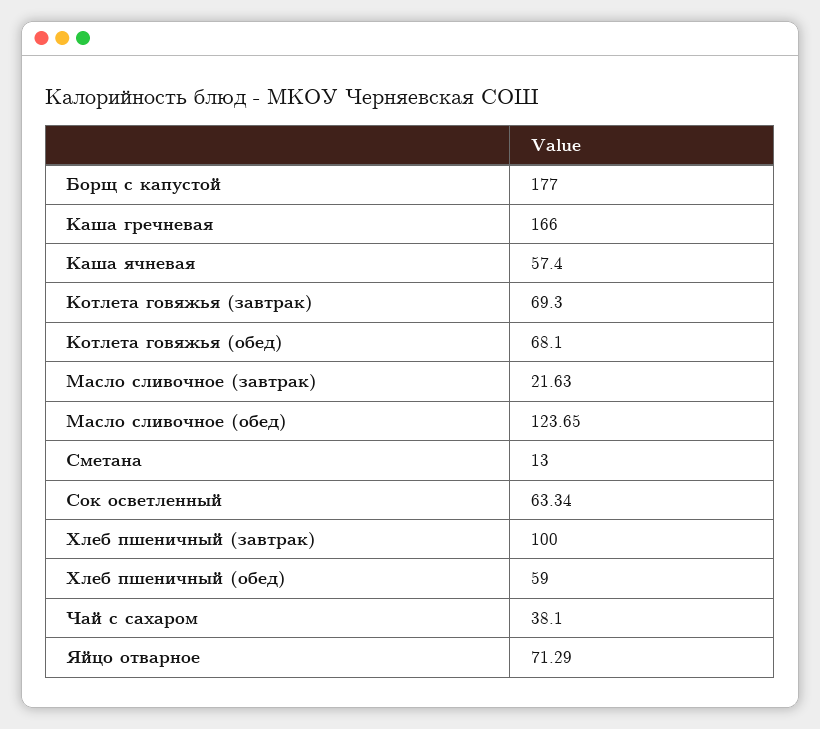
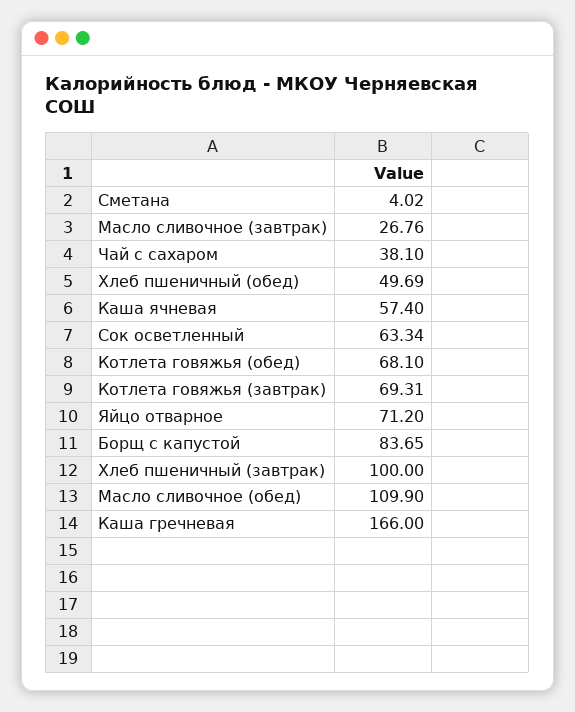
  {
-   "Борщ с капустой": 177,
+   "Борщ с капустой": 83.65,
    "Каша гречневая": 166,
    "Каша ячневая": 57.4,
-   "Котлета говяжья (завтрак)": 69.3,
+   "Котлета говяжья (завтрак)": 69.31,
    "Котлета говяжья (обед)": 68.1,
-   "Масло сливочное (завтрак)": 21.63,
+   "Масло сливочное (завтрак)": 26.76,
-   "Масло сливочное (обед)": 123.65,
+   "Масло сливочное (обед)": 109.9,
-   "Сметана": 13,
+   "Сметана": 4.02,
    "Сок осветленный": 63.34,
    "Хлеб пшеничный (завтрак)": 100,
-   "Хлеб пшеничный (обед)": 59,
+   "Хлеб пшеничный (обед)": 49.69,
    "Чай с сахаром": 38.1,
-   "Яйцо отварное": 71.29
+   "Яйцо отварное": 71.2
  }

